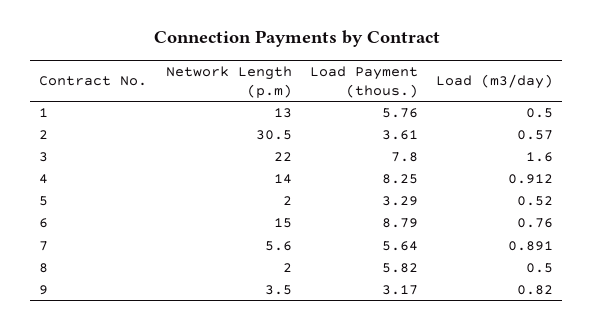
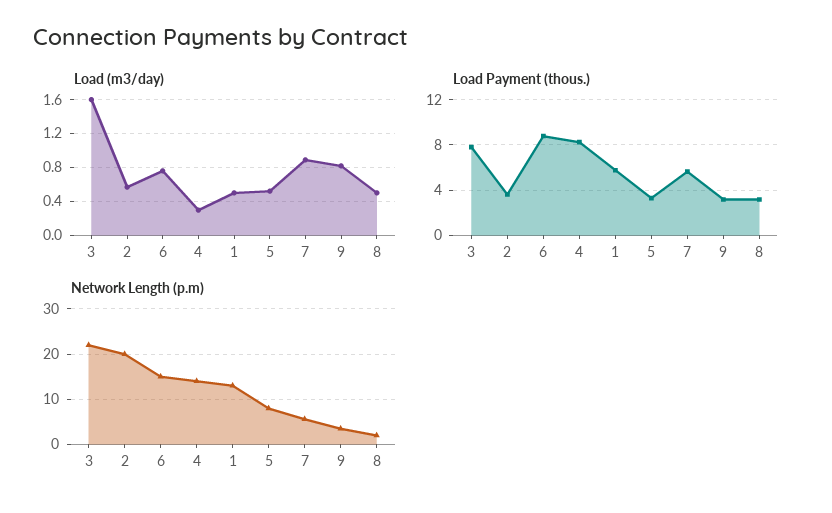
  {
    "Network Length (p.m)": {
      "1": 13,
-     "2": 30.5,
+     "2": 20,
      "3": 22,
      "4": 14,
-     "5": 2,
+     "5": 8,
      "6": 15,
      "7": 5.6,
      "8": 2,
      "9": 3.5
    },
    "Load Payment (thous.)": {
      "1": 5.76,
      "2": 3.61,
      "3": 7.8,
      "4": 8.25,
      "5": 3.29,
      "6": 8.79,
      "7": 5.64,
-     "8": 5.82,
+     "8": 3,
      "9": 3.17
    },
    "Load (m3/day)": {
      "1": 0.5,
      "2": 0.57,
      "3": 1.6,
-     "4": 0.912,
+     "4": 0.3,
      "5": 0.52,
      "6": 0.76,
      "7": 0.891,
      "8": 0.5,
      "9": 0.82
    }
  }

